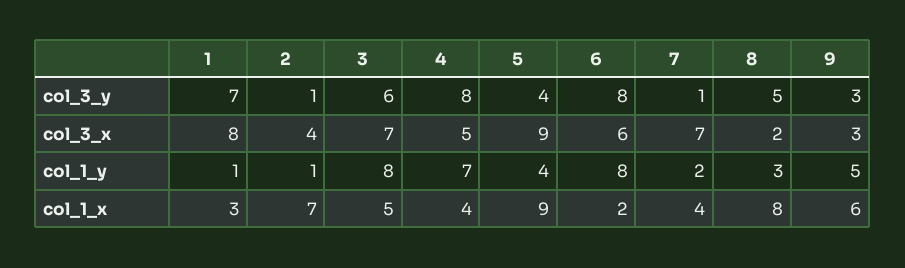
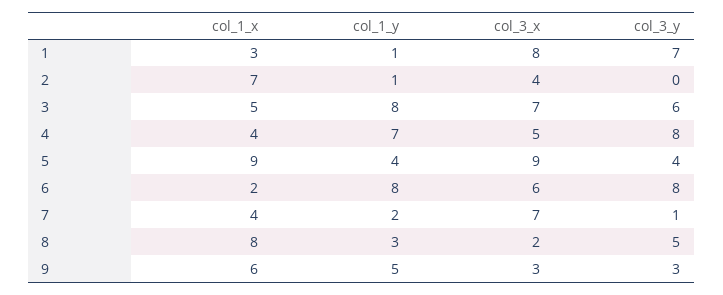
  {
    "1": {
      "col_3_y": 7,
      "col_3_x": 8,
      "col_1_y": 1,
      "col_1_x": 3
    },
    "2": {
-     "col_3_y": 1,
+     "col_3_y": 0,
      "col_3_x": 4,
      "col_1_y": 1,
      "col_1_x": 7
    },
    "3": {
      "col_3_y": 6,
      "col_3_x": 7,
      "col_1_y": 8,
      "col_1_x": 5
    },
    "4": {
      "col_3_y": 8,
      "col_3_x": 5,
      "col_1_y": 7,
      "col_1_x": 4
    },
    "5": {
      "col_3_y": 4,
      "col_3_x": 9,
      "col_1_y": 4,
      "col_1_x": 9
    },
    "6": {
      "col_3_y": 8,
      "col_3_x": 6,
      "col_1_y": 8,
      "col_1_x": 2
    },
    "7": {
      "col_3_y": 1,
      "col_3_x": 7,
      "col_1_y": 2,
      "col_1_x": 4
    },
    "8": {
      "col_3_y": 5,
      "col_3_x": 2,
      "col_1_y": 3,
      "col_1_x": 8
    },
    "9": {
      "col_3_y": 3,
      "col_3_x": 3,
      "col_1_y": 5,
      "col_1_x": 6
    }
  }

